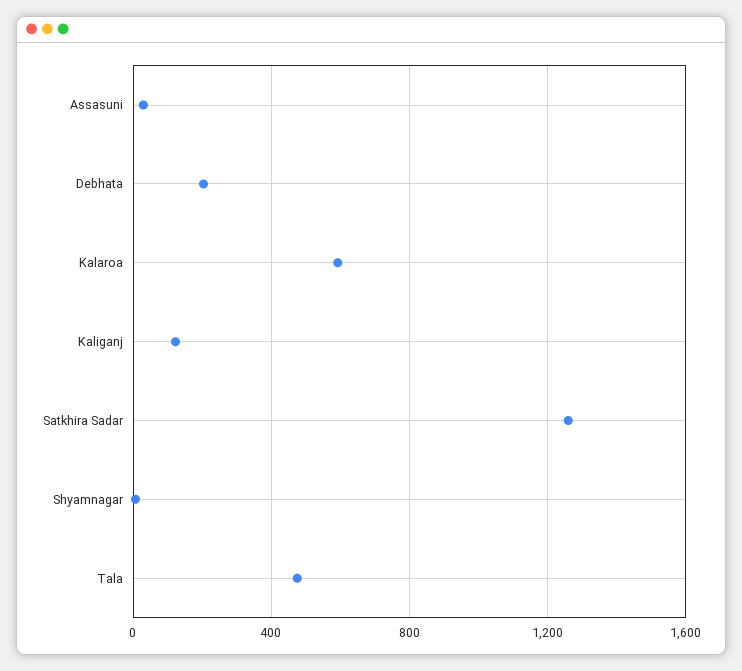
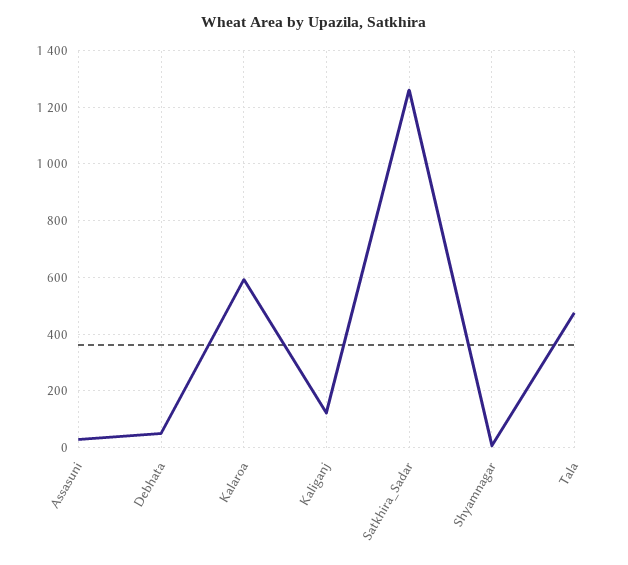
  {
    "Assasuni": 25,
-   "Debhata": 200,
+   "Debhata": 50,
    "Kalaroa": 600,
    "Kaliganj": 125,
    "Satkhira Sadar": 1250,
    "Shyamnagar": 0,
    "Tala": 475
  }

